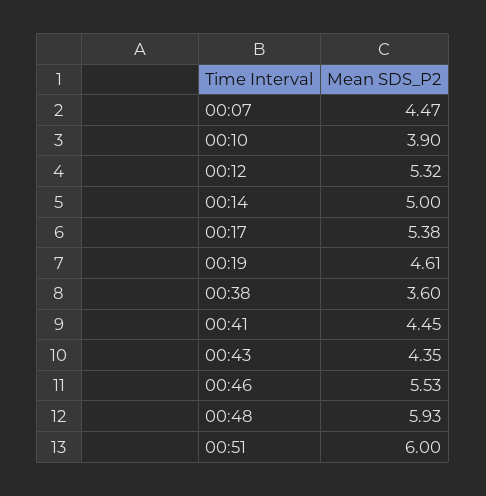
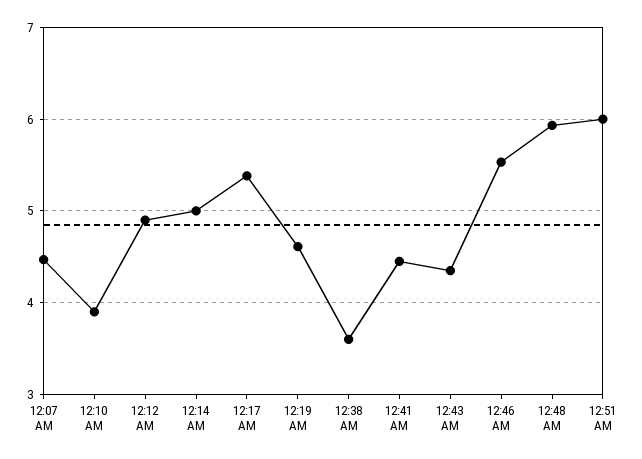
  {
    "00:07": 4.47,
    "00:10": 3.9,
-   "00:12": 5.32,
+   "00:12": 4.9,
    "00:14": 5,
    "00:17": 5.38,
    "00:19": 4.61,
    "00:38": 3.6,
    "00:41": 4.45,
    "00:43": 4.35,
    "00:46": 5.53,
    "00:48": 5.93,
    "00:51": 6
  }

